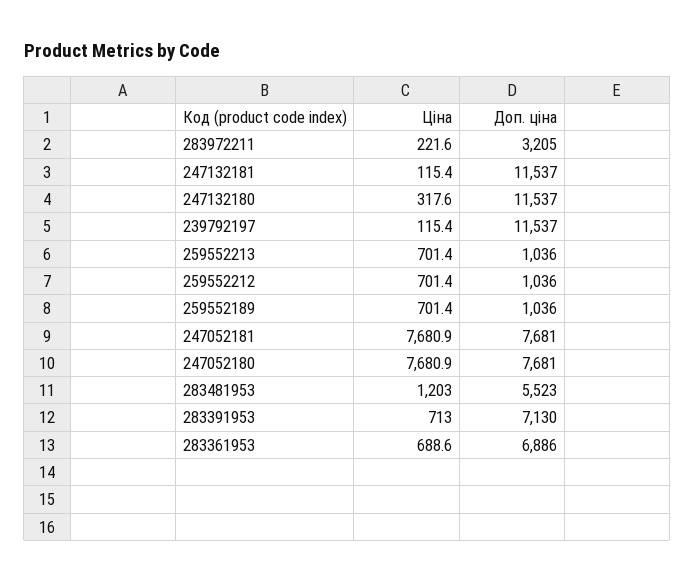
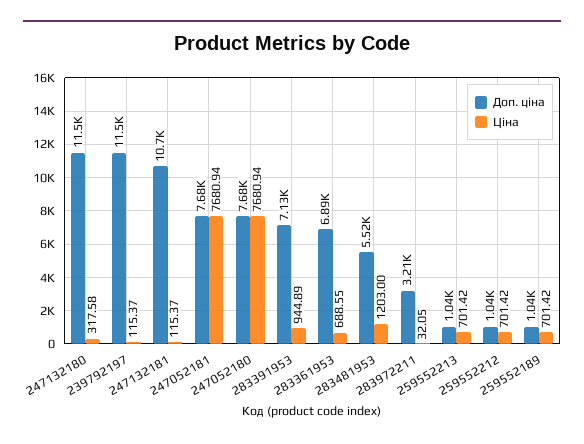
  {
    "Ціна": {
-     "283972211": 221.6,
+     "283972211": 32.05,
      "247132181": 115.37,
      "247132180": 317.58,
      "239792197": 115.37,
      "259552213": 701.42,
      "259552212": 701.42,
      "259552189": 701.42,
      "247052181": 7680.94,
      "247052180": 7680.94,
      "283481953": 1203,
-     "283391953": 713,
+     "283391953": 944.89,
      "283361953": 688.55
    },
    "Доп. ціна": {
      "283972211": 3205,
-     "247132181": 11537,
+     "247132181": 10700,
      "247132180": 11537,
      "239792197": 11537,
      "259552213": 1036,
      "259552212": 1036,
      "259552189": 1036,
      "247052181": 7681,
      "247052180": 7681,
      "283481953": 5523,
      "283391953": 7130,
      "283361953": 6886
    }
  }

